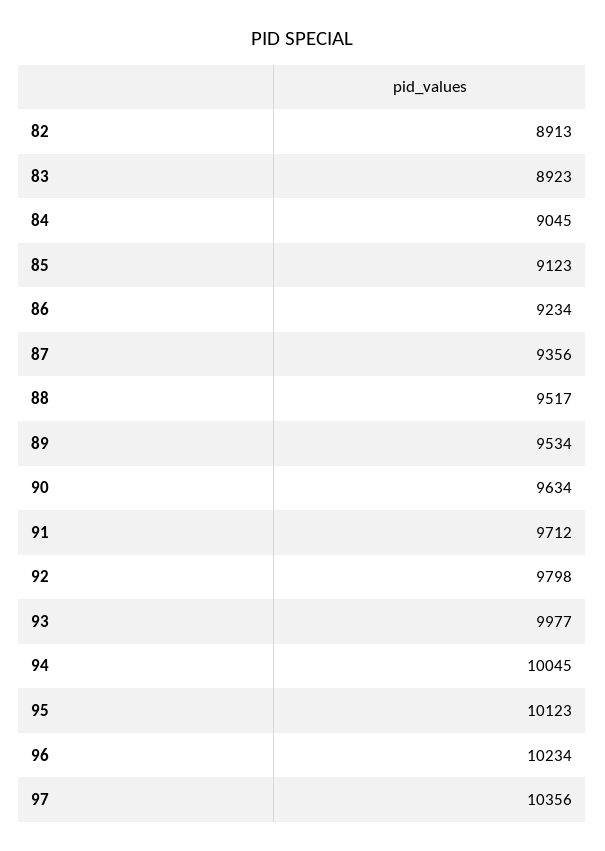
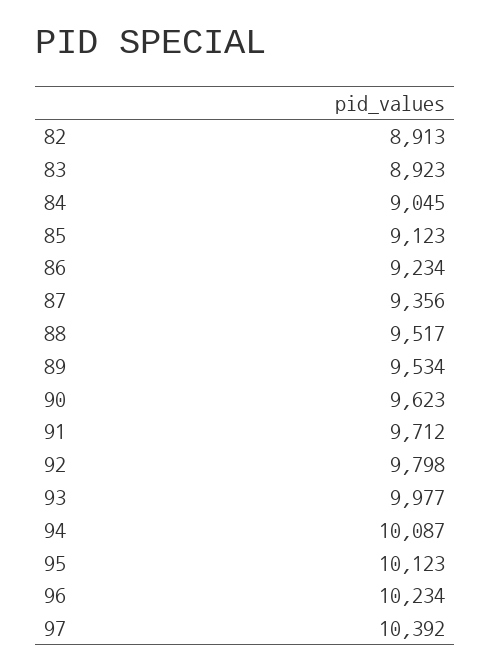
  {
    "82": 8913,
    "83": 8923,
    "84": 9045,
    "85": 9123,
    "86": 9234,
    "87": 9356,
    "88": 9517,
    "89": 9534,
-   "90": 9634,
+   "90": 9623,
    "91": 9712,
    "92": 9798,
    "93": 9977,
-   "94": 10045,
+   "94": 10087,
    "95": 10123,
    "96": 10234,
-   "97": 10356
+   "97": 10392
  }

